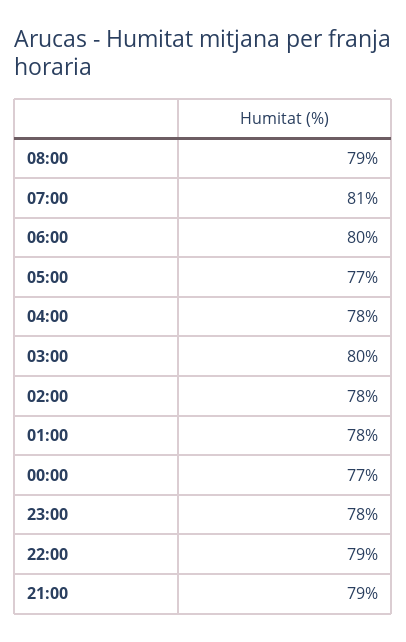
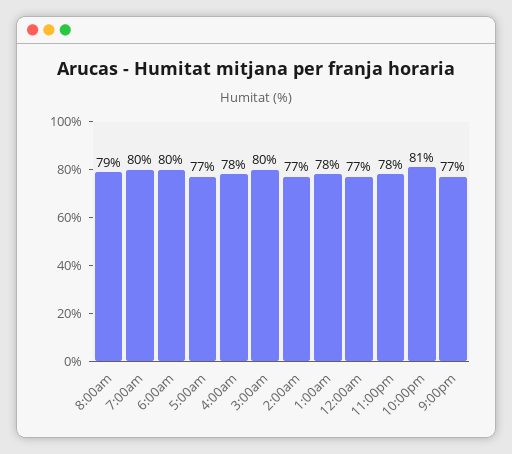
  {
    "08:00": 79,
-   "07:00": 81,
+   "07:00": 80,
    "06:00": 80,
    "05:00": 77,
    "04:00": 78,
    "03:00": 80,
-   "02:00": 78,
+   "02:00": 77,
    "01:00": 78,
    "00:00": 77,
    "23:00": 78,
-   "22:00": 79,
+   "22:00": 81,
-   "21:00": 79
+   "21:00": 77
  }

